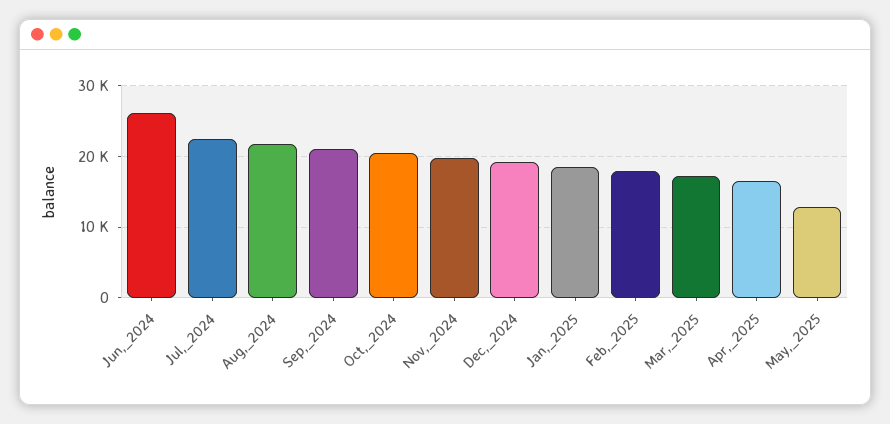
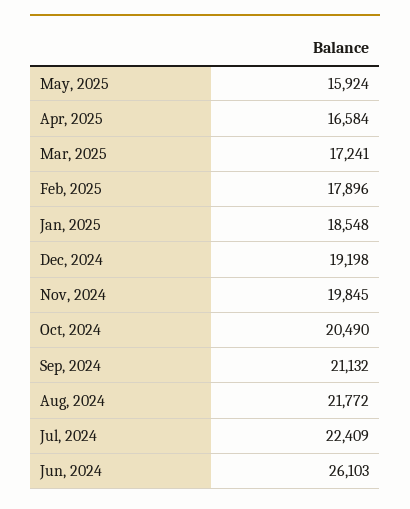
  {
    "Jun,_2024": 26103,
    "Jul,_2024": 22409,
    "Aug,_2024": 21772,
    "Sep,_2024": 21132,
    "Oct,_2024": 20490,
    "Nov,_2024": 19845,
    "Dec,_2024": 19198,
    "Jan,_2025": 18548,
    "Feb,_2025": 17896,
    "Mar,_2025": 17241,
    "Apr,_2025": 16584,
-   "May,_2025": 13000
+   "May,_2025": 15924
  }

